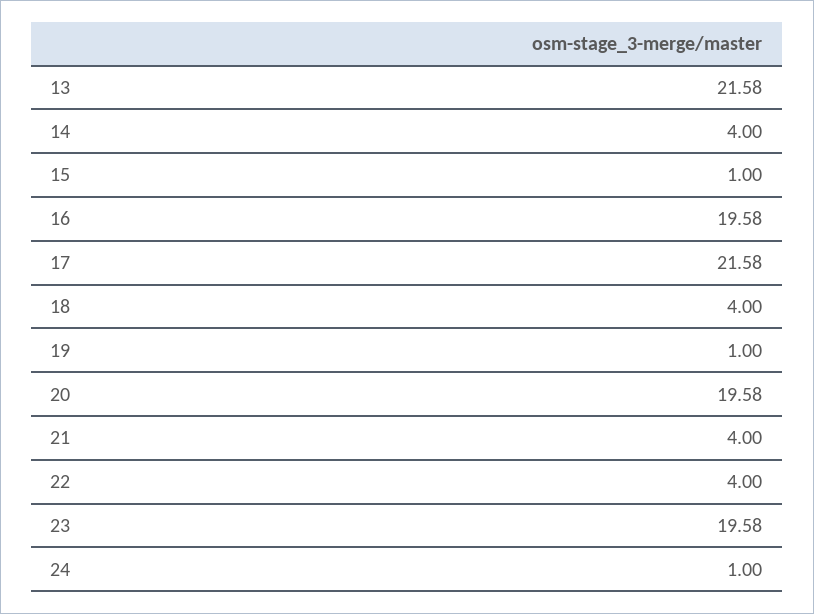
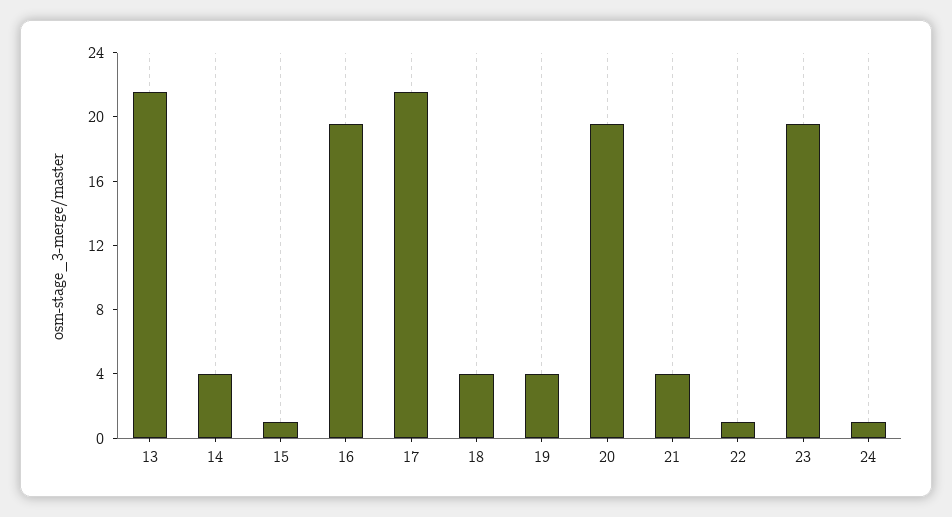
  {
    "13": 21.58,
    "14": 4,
    "15": 1,
    "16": 19.58,
    "17": 21.58,
    "18": 4,
-   "19": 1,
+   "19": 4,
    "20": 19.58,
    "21": 4,
-   "22": 4,
+   "22": 1,
    "23": 19.58,
    "24": 1
  }

